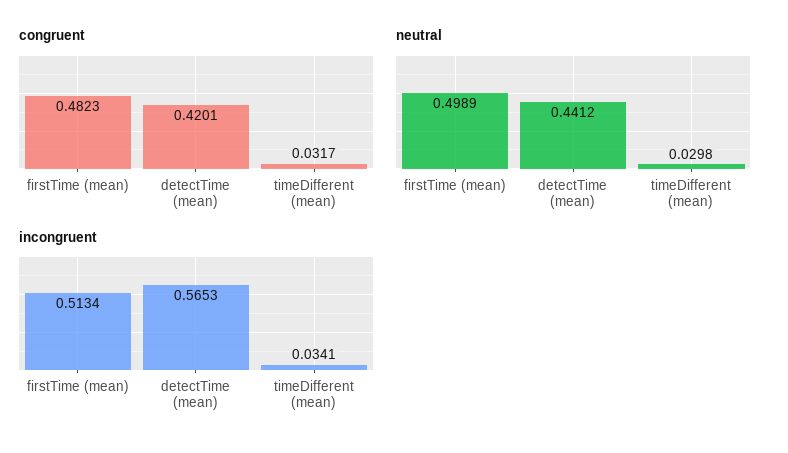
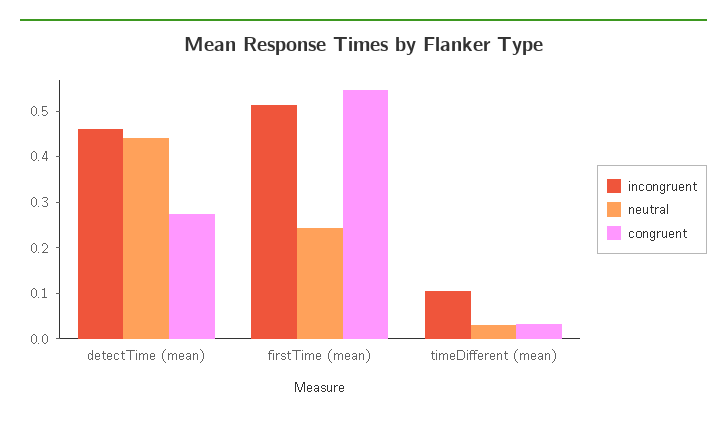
  {
    "congruent": {
-     "firstTime (mean)": 0.4823,
+     "firstTime (mean)": 0.54,
-     "detectTime (mean)": 0.4201,
+     "detectTime (mean)": 0.28,
      "timeDifferent (mean)": 0.0317
    },
    "neutral": {
-     "firstTime (mean)": 0.4989,
+     "firstTime (mean)": 0.24,
      "detectTime (mean)": 0.4412,
      "timeDifferent (mean)": 0.0298
    },
    "incongruent": {
      "firstTime (mean)": 0.5134,
-     "detectTime (mean)": 0.5653,
+     "detectTime (mean)": 0.46,
-     "timeDifferent (mean)": 0.0341
+     "timeDifferent (mean)": 0.1
    }
  }

